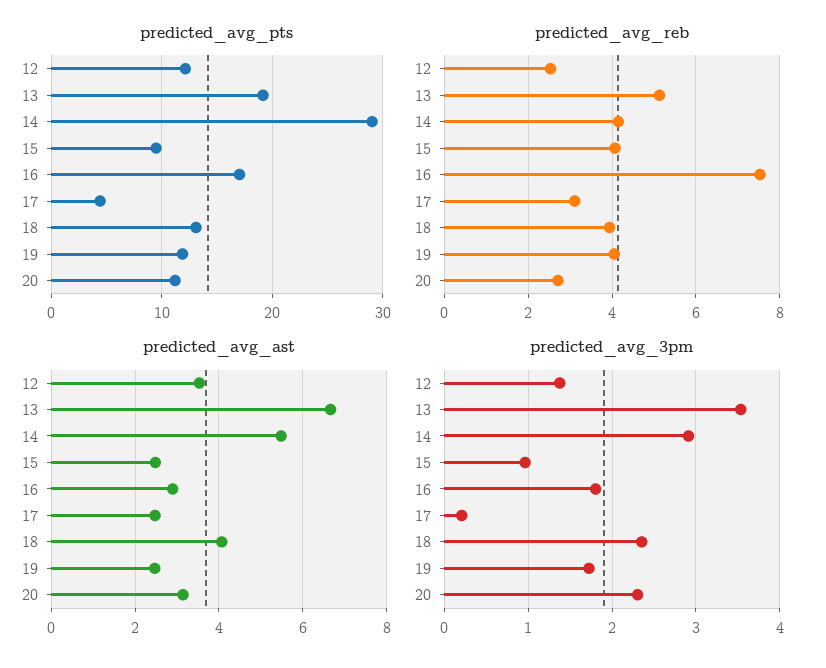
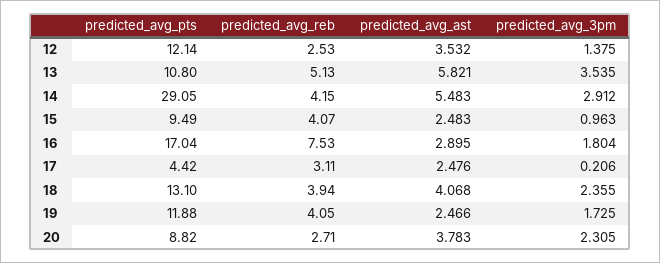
  {
    "predicted_avg_pts": {
      "12": 12.14,
-     "13": 19,
+     "13": 10.8,
      "14": 29.05,
      "15": 9.49,
      "16": 17.04,
      "17": 4.42,
      "18": 13.1,
      "19": 11.88,
-     "20": 11
+     "20": 8.82
    },
    "predicted_avg_reb": {
      "12": 2.53,
      "13": 5.13,
      "14": 4.15,
      "15": 4.07,
      "16": 7.53,
      "17": 3.11,
      "18": 3.94,
      "19": 4.05,
      "20": 2.71
    },
    "predicted_avg_ast": {
      "12": 3.532,
-     "13": 6.6,
+     "13": 5.821,
      "14": 5.483,
      "15": 2.483,
      "16": 2.895,
      "17": 2.476,
      "18": 4.068,
      "19": 2.466,
-     "20": 3.2
+     "20": 3.783
    },
    "predicted_avg_3pm": {
      "12": 1.375,
      "13": 3.535,
      "14": 2.912,
      "15": 0.963,
      "16": 1.804,
      "17": 0.206,
      "18": 2.355,
      "19": 1.725,
      "20": 2.305
    }
  }

